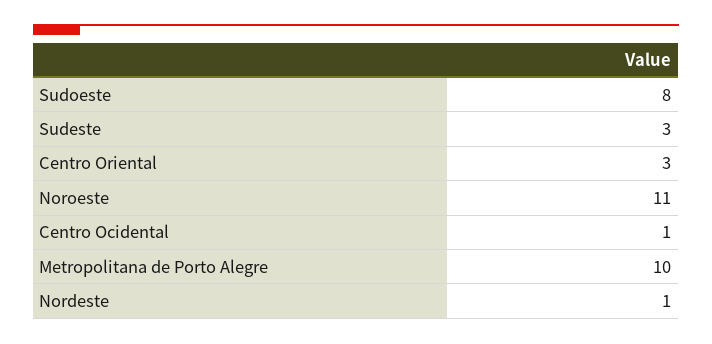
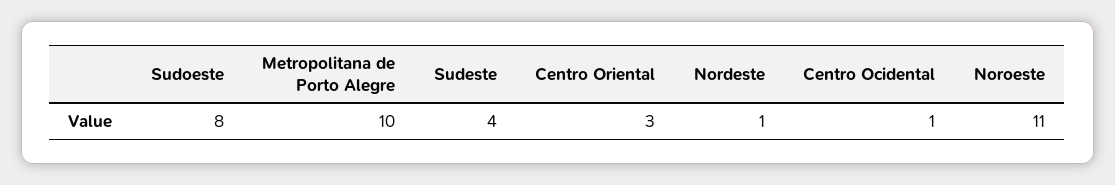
  {
    "Sudoeste": 8,
-   "Sudeste": 3,
+   "Sudeste": 4,
    "Centro Oriental": 3,
    "Noroeste": 11,
    "Centro Ocidental": 1,
    "Metropolitana de Porto Alegre": 10,
    "Nordeste": 1
  }

